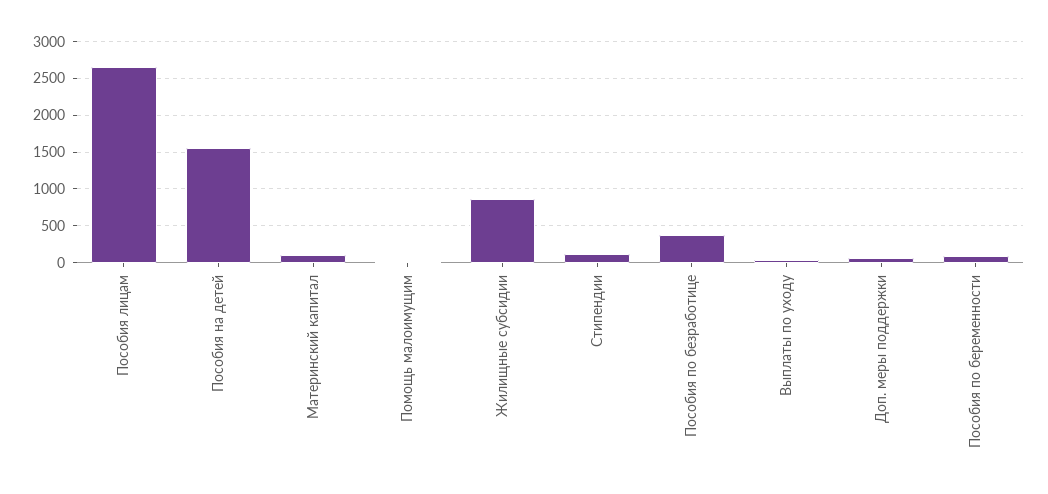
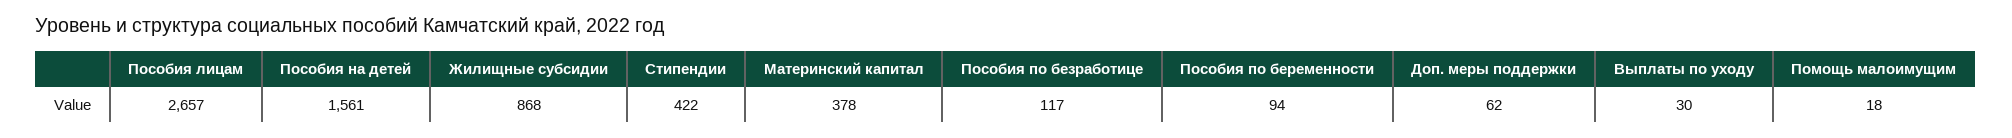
  {
    "Пособия лицам": 2657,
    "Пособия на детей": 1561,
-   "Материнский капитал": 100,
+   "Материнский капитал": 378,
    "Помощь малоимущим": 18,
    "Жилищные субсидии": 868,
-   "Стипендии": 100,
+   "Стипендии": 422,
-   "Пособия по безработице": 400,
+   "Пособия по безработице": 117,
    "Выплаты по уходу": 30,
    "Доп. меры поддержки": 62,
    "Пособия по беременности": 94
  }

